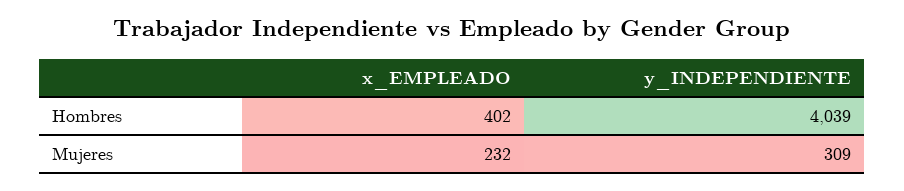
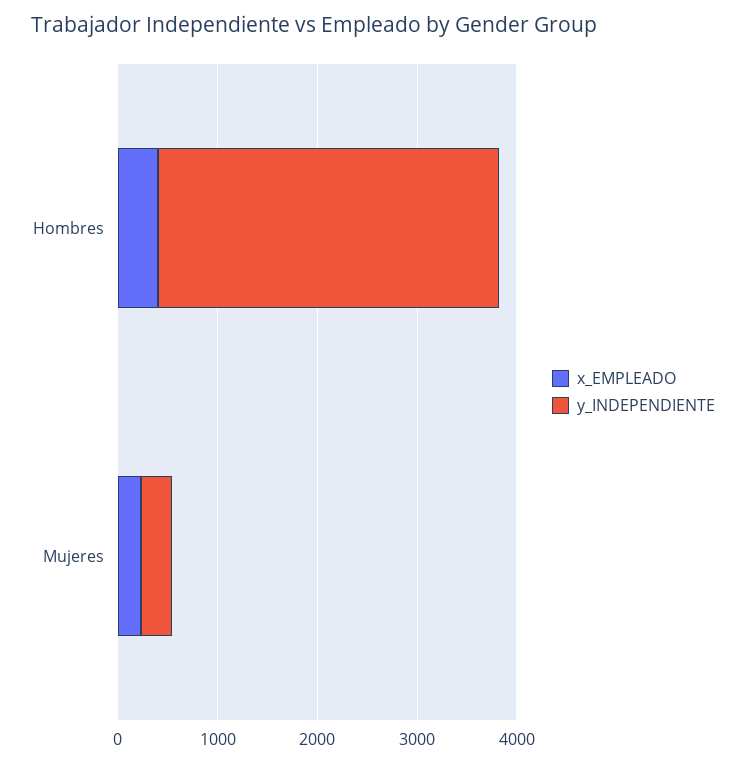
  {
    "x_EMPLEADO": {
      "Hombres": 402,
      "Mujeres": 232
    },
    "y_INDEPENDIENTE": {
-     "Hombres": 4039,
+     "Hombres": 3400,
      "Mujeres": 309
    }
  }

